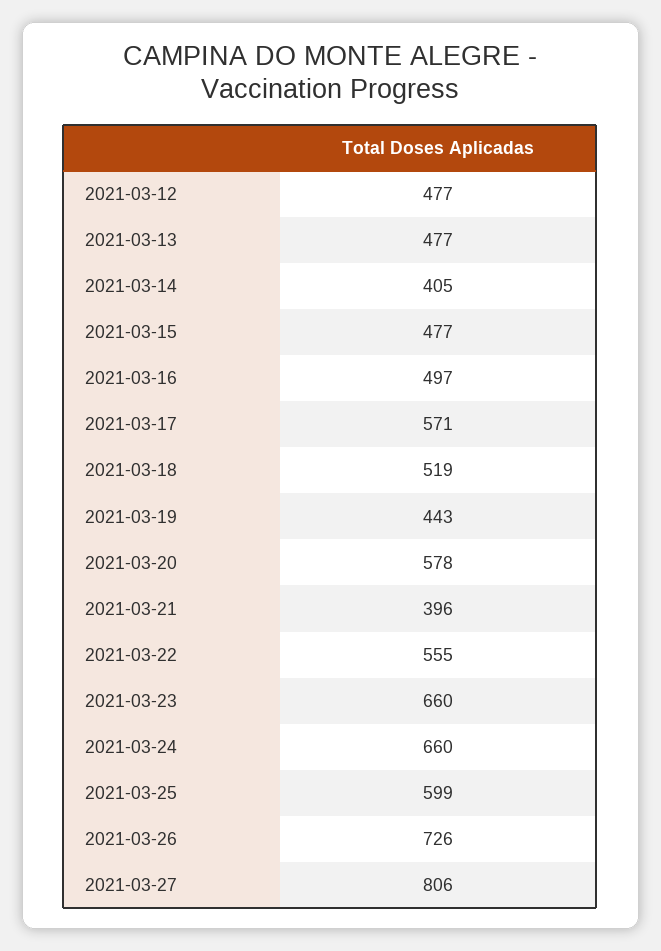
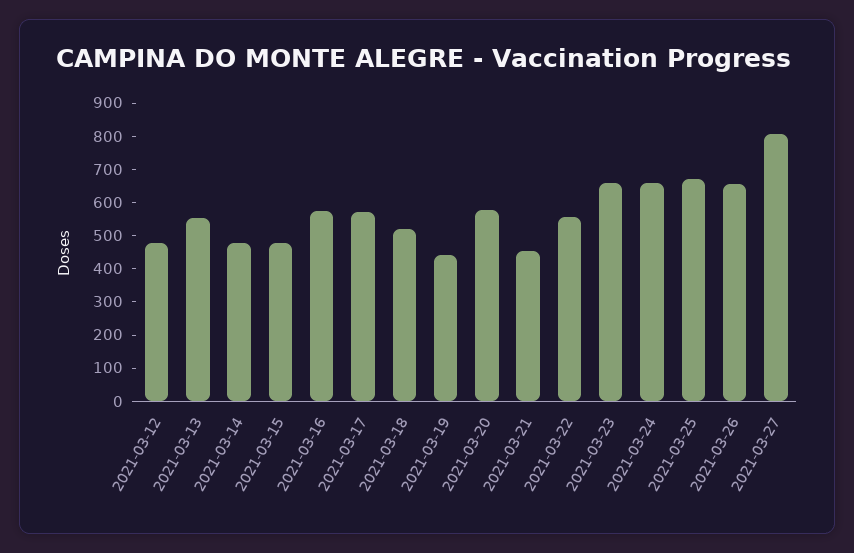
  {
    "2021-03-12": 477,
-   "2021-03-13": 477,
+   "2021-03-13": 550,
-   "2021-03-14": 405,
+   "2021-03-14": 475,
    "2021-03-15": 477,
-   "2021-03-16": 497,
+   "2021-03-16": 575,
    "2021-03-17": 571,
    "2021-03-18": 519,
    "2021-03-19": 443,
    "2021-03-20": 578,
-   "2021-03-21": 396,
+   "2021-03-21": 450,
    "2021-03-22": 555,
    "2021-03-23": 660,
    "2021-03-24": 660,
-   "2021-03-25": 599,
+   "2021-03-25": 675,
-   "2021-03-26": 726,
+   "2021-03-26": 650,
    "2021-03-27": 806
  }

